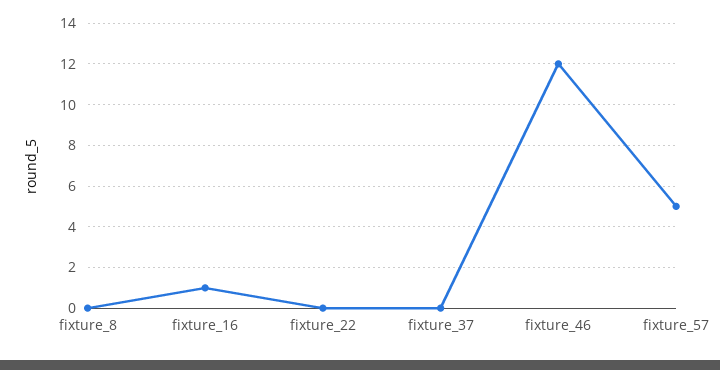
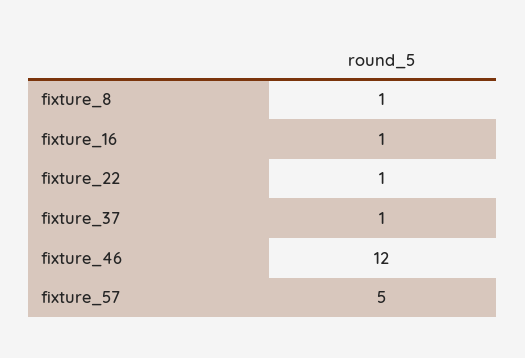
  {
-   "fixture_8": 0,
+   "fixture_8": 1,
    "fixture_16": 1,
-   "fixture_22": 0,
+   "fixture_22": 1,
-   "fixture_37": 0,
+   "fixture_37": 1,
    "fixture_46": 12,
    "fixture_57": 5
  }

